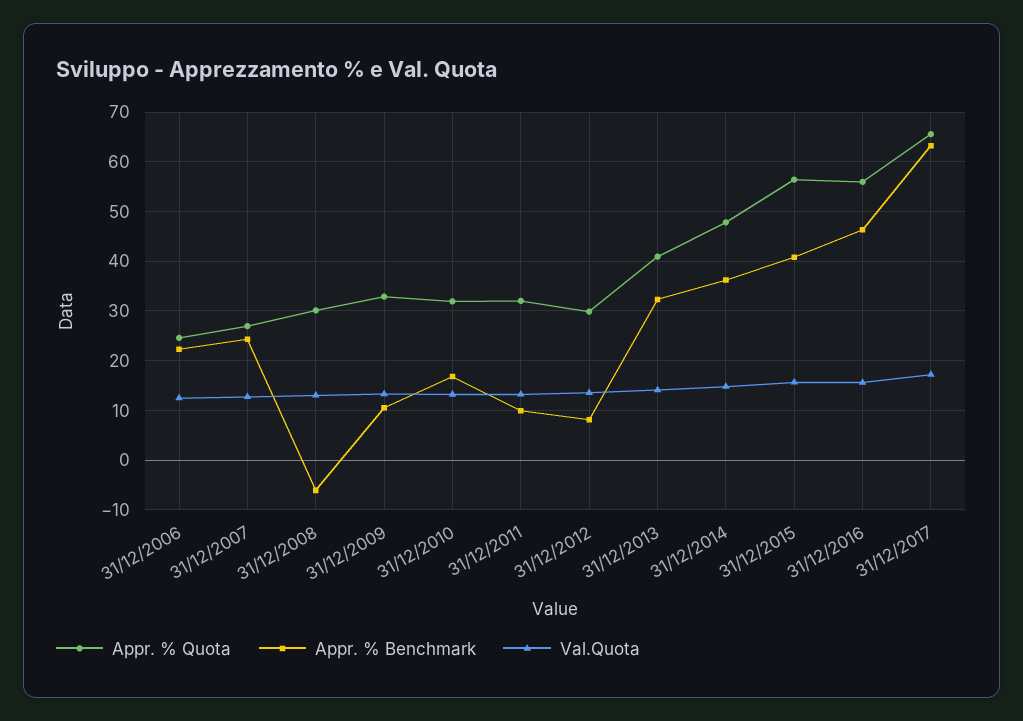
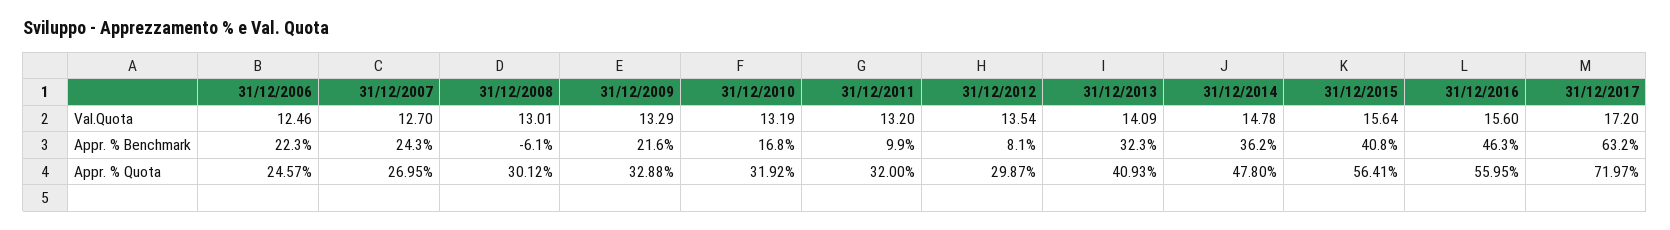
  {
    "Appr. % Quota": {
      "31/12/2006": 24.57,
      "31/12/2007": 26.95,
      "31/12/2008": 30.12,
      "31/12/2009": 32.88,
      "31/12/2010": 31.92,
      "31/12/2011": 32,
      "31/12/2012": 29.87,
      "31/12/2013": 40.93,
      "31/12/2014": 47.8,
      "31/12/2015": 56.41,
      "31/12/2016": 55.95,
-     "31/12/2017": 66
+     "31/12/2017": 71.97
    },
    "Appr. % Benchmark": {
      "31/12/2006": 22.3,
      "31/12/2007": 24.3,
      "31/12/2008": -6.1,
-     "31/12/2009": 10,
+     "31/12/2009": 21.6,
      "31/12/2010": 16.8,
      "31/12/2011": 9.9,
      "31/12/2012": 8.1,
      "31/12/2013": 32.3,
      "31/12/2014": 36.2,
      "31/12/2015": 40.8,
      "31/12/2016": 46.3,
      "31/12/2017": 63.2
    },
    "Val.Quota": {
      "31/12/2006": 12.46,
      "31/12/2007": 12.7,
      "31/12/2008": 13.01,
      "31/12/2009": 13.29,
      "31/12/2010": 13.19,
      "31/12/2011": 13.2,
      "31/12/2012": 13.54,
      "31/12/2013": 14.09,
      "31/12/2014": 14.78,
      "31/12/2015": 15.64,
      "31/12/2016": 15.6,
      "31/12/2017": 17.2
    }
  }

